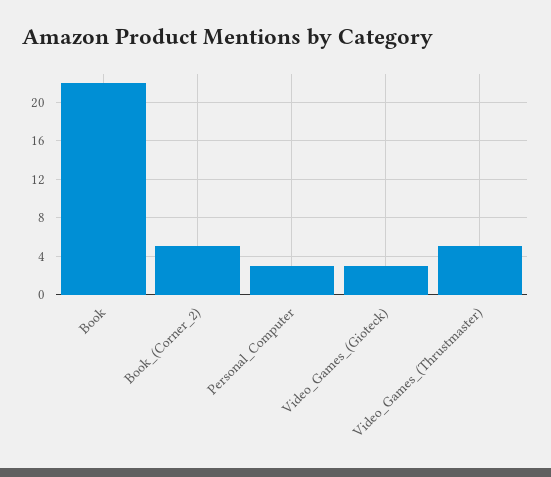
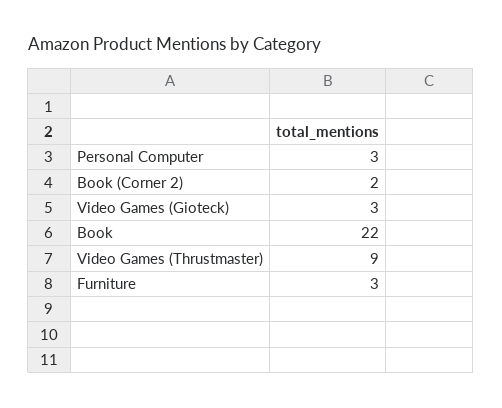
  {
    "Book": 22,
-   "Book_(Corner_2)": 5,
+   "Book_(Corner_2)": 2,
    "Personal_Computer": 3,
    "Video_Games_(Gioteck)": 3,
-   "Video_Games_(Thrustmaster)": 5
+   "Video_Games_(Thrustmaster)": 9,
+   "Furniture": 3
  }

